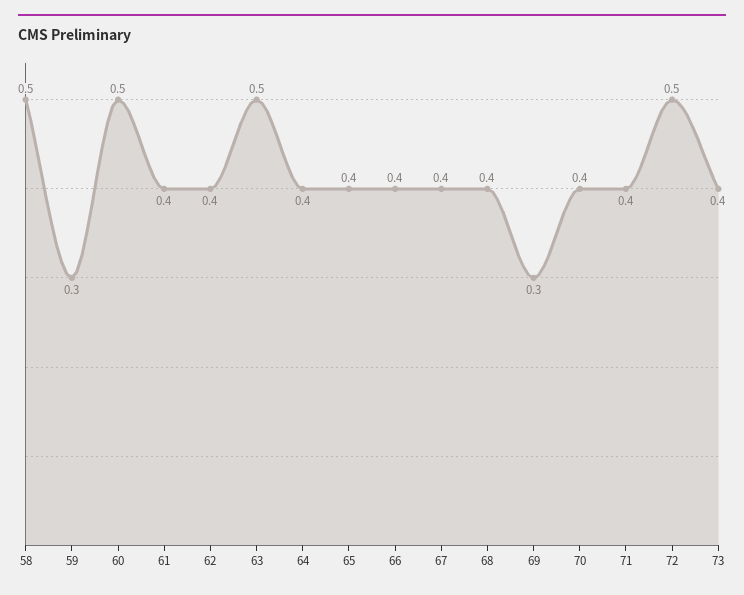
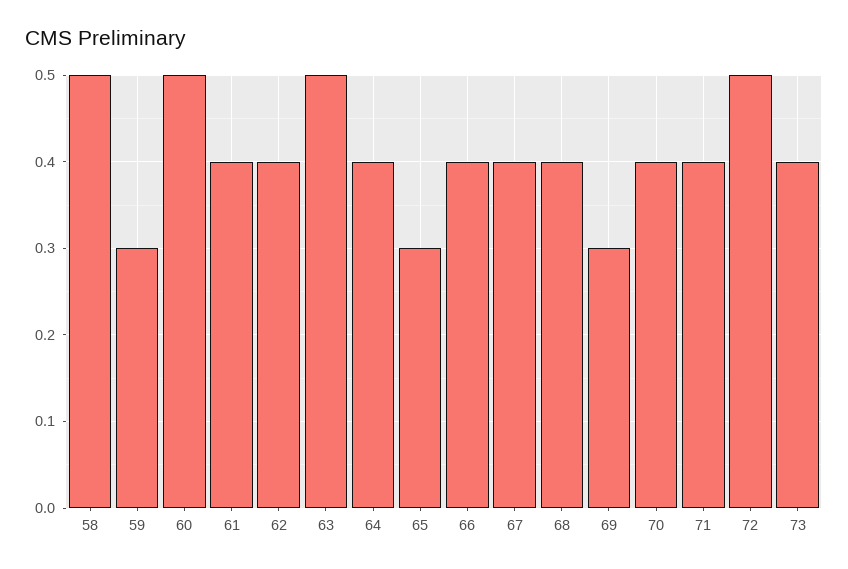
  {
    "58": 0.5,
    "59": 0.3,
    "60": 0.5,
    "61": 0.4,
    "62": 0.4,
    "63": 0.5,
    "64": 0.4,
-   "65": 0.4,
+   "65": 0.3,
    "66": 0.4,
    "67": 0.4,
    "68": 0.4,
    "69": 0.3,
    "70": 0.4,
    "71": 0.4,
    "72": 0.5,
    "73": 0.4
  }

